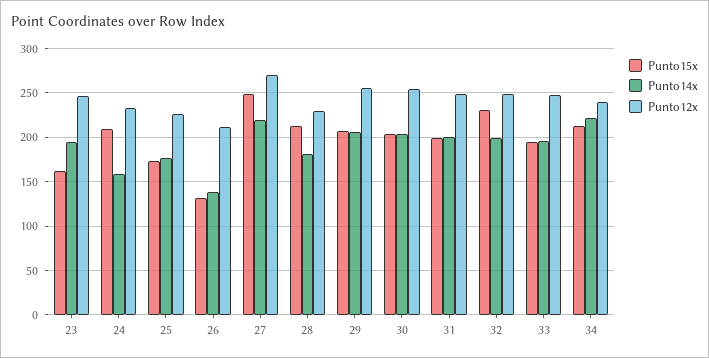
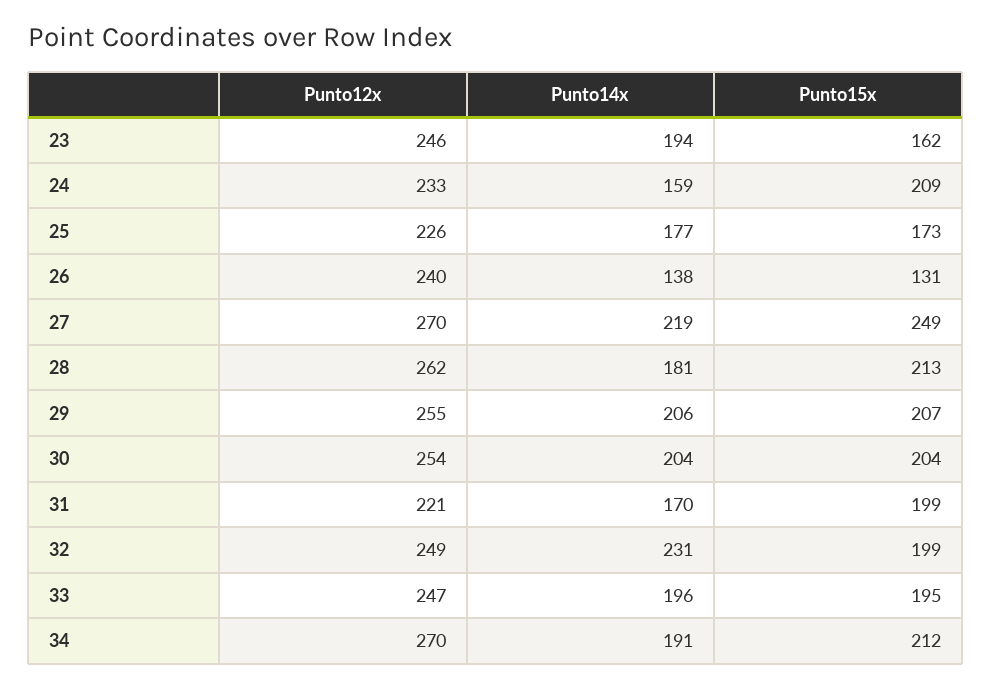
  {
    "Punto15x": {
      "23": 162,
      "24": 209,
      "25": 173,
      "26": 131,
      "27": 249,
      "28": 213,
      "29": 207,
      "30": 204,
      "31": 199,
-     "32": 230,
+     "32": 199,
      "33": 195,
      "34": 212
    },
    "Punto14x": {
      "23": 194,
      "24": 159,
      "25": 177,
      "26": 138,
      "27": 219,
      "28": 181,
      "29": 206,
      "30": 204,
-     "31": 200,
+     "31": 170,
-     "32": 200,
+     "32": 231,
      "33": 196,
-     "34": 220
+     "34": 191
    },
    "Punto12x": {
      "23": 246,
      "24": 233,
      "25": 226,
-     "26": 210,
+     "26": 240,
      "27": 270,
-     "28": 230,
+     "28": 262,
      "29": 255,
      "30": 254,
-     "31": 250,
+     "31": 221,
      "32": 249,
      "33": 247,
-     "34": 240
+     "34": 270
    }
  }

